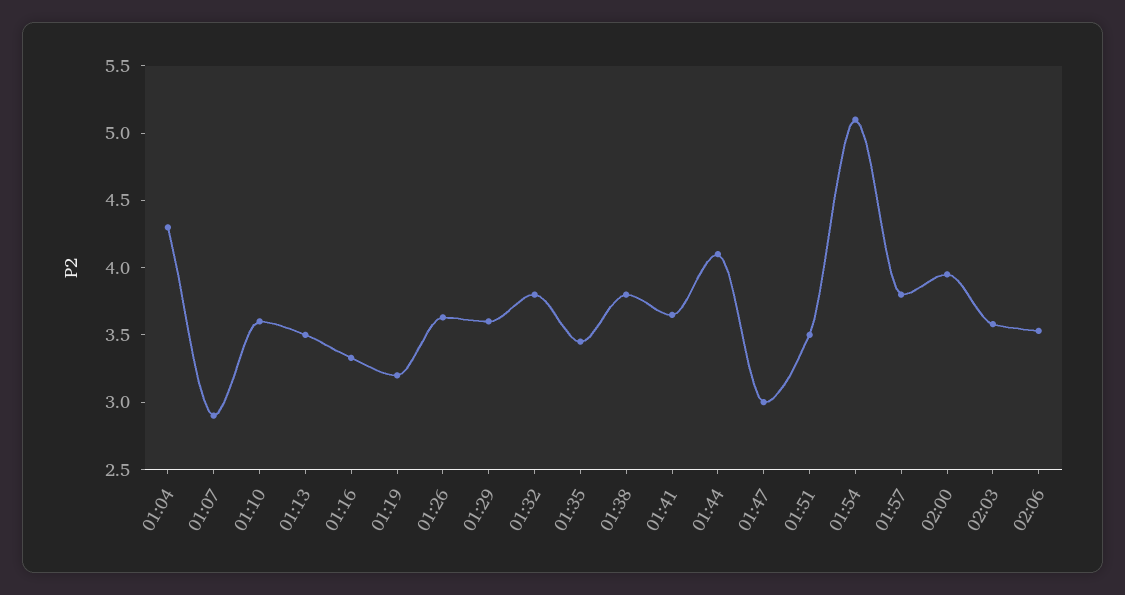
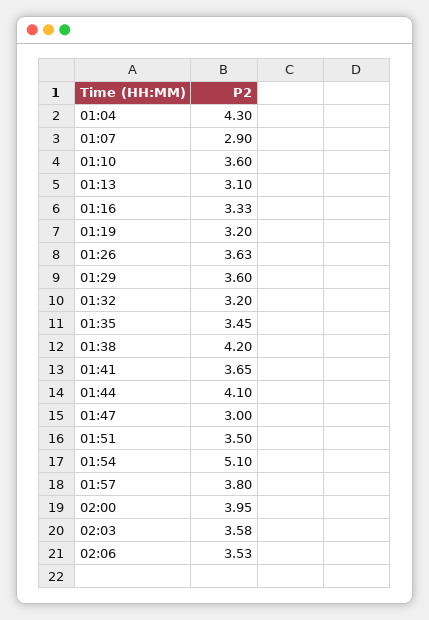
  {
    "01:04": 4.3,
    "01:07": 2.9,
    "01:10": 3.6,
-   "01:13": 3.5,
+   "01:13": 3.1,
    "01:16": 3.33,
    "01:19": 3.2,
    "01:26": 3.63,
    "01:29": 3.6,
-   "01:32": 3.8,
+   "01:32": 3.2,
    "01:35": 3.45,
-   "01:38": 3.8,
+   "01:38": 4.2,
    "01:41": 3.65,
    "01:44": 4.1,
    "01:47": 3,
    "01:51": 3.5,
    "01:54": 5.1,
    "01:57": 3.8,
    "02:00": 3.95,
    "02:03": 3.58,
    "02:06": 3.53
  }

